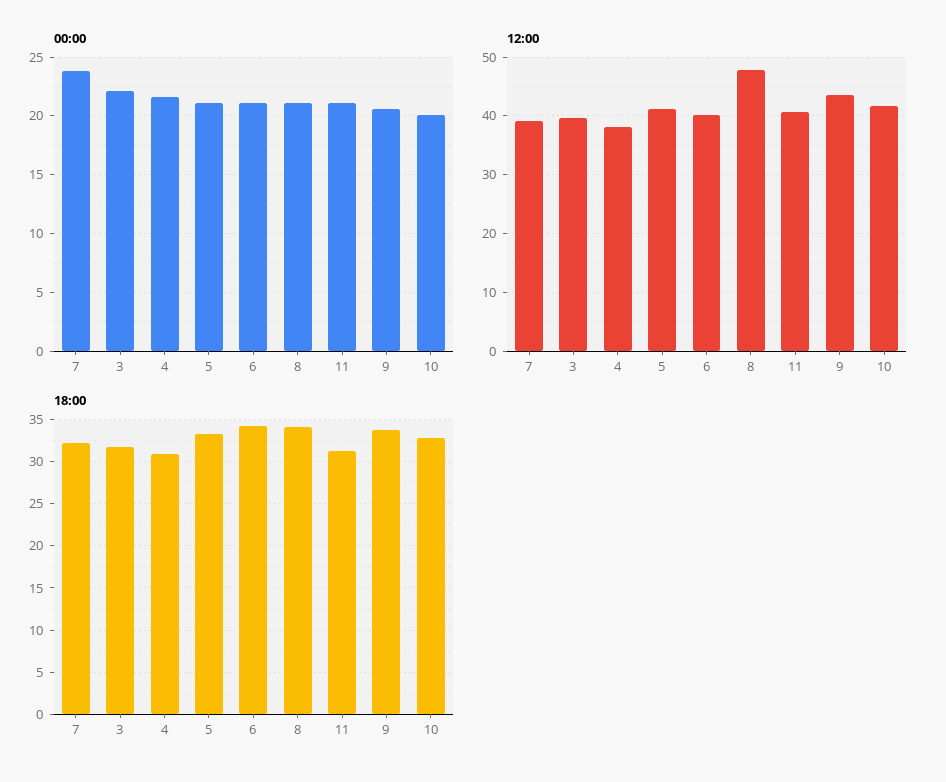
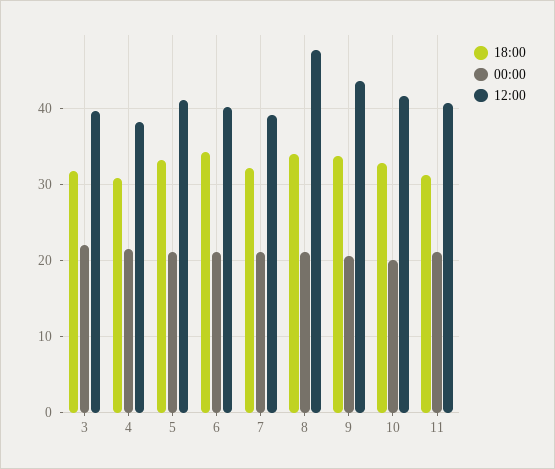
  {
    "00:00": {
-     "7": 24,
+     "7": 21,
      "3": 22,
      "4": 22,
      "5": 21,
      "6": 21,
      "8": 21,
      "11": 21,
      "9": 21,
      "10": 20
    },
    "12:00": {
      "7": 39,
      "3": 40,
      "4": 38,
      "5": 41,
      "6": 40,
      "8": 48,
      "11": 41,
      "9": 44,
      "10": 42
    },
    "18:00": {
      "7": 32,
      "3": 32,
      "4": 31,
      "5": 33,
      "6": 34,
      "8": 34,
      "11": 31,
      "9": 34,
      "10": 33
    }
  }

